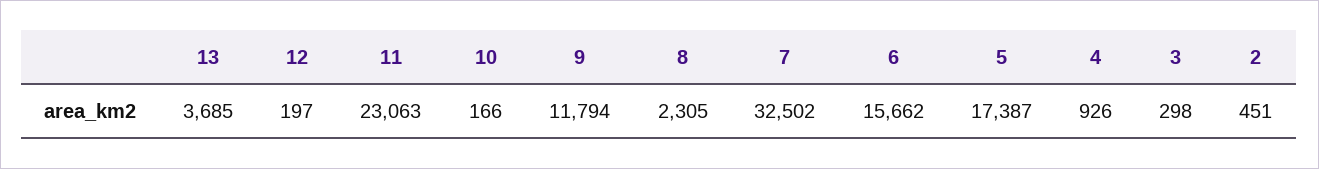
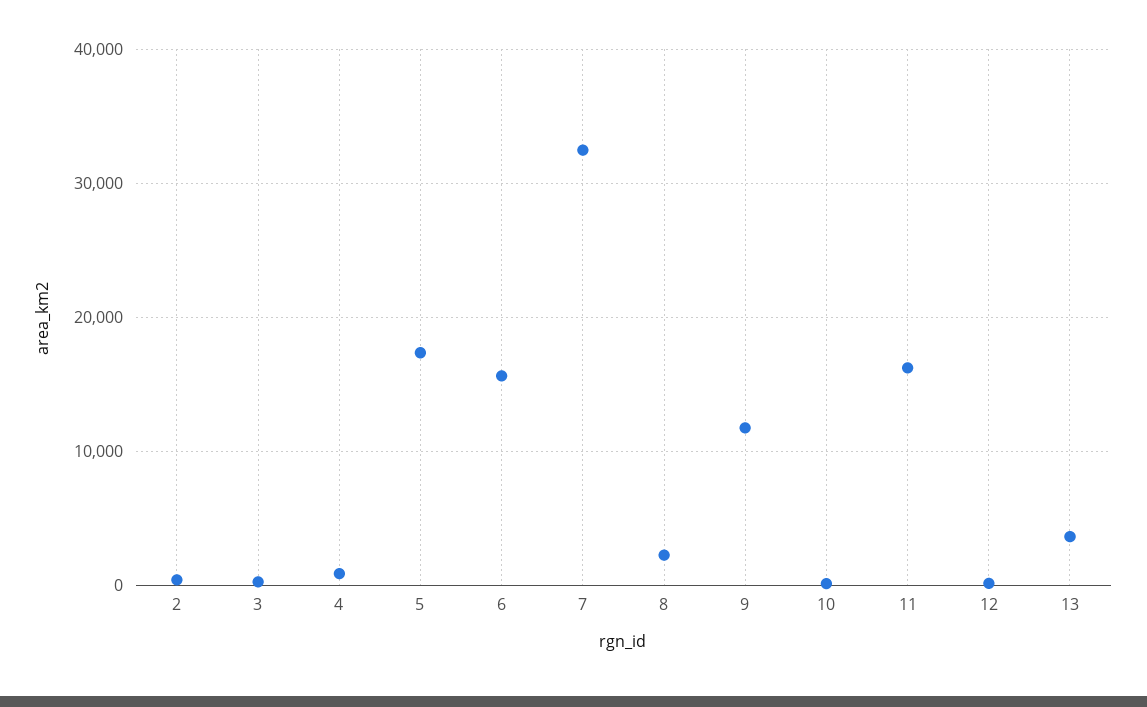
  {
    "13": 3685,
    "12": 197,
-   "11": 23063,
+   "11": 16000,
    "10": 166,
    "9": 11794,
    "8": 2305,
    "7": 32502,
    "6": 15662,
    "5": 17387,
    "4": 926,
    "3": 298,
    "2": 451
  }

